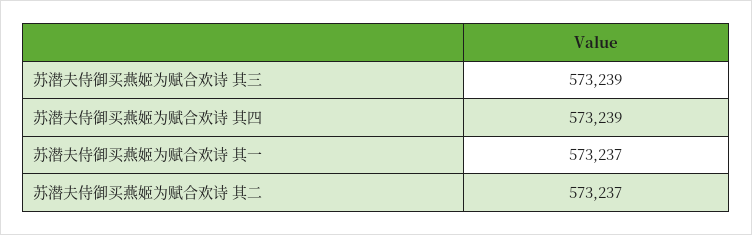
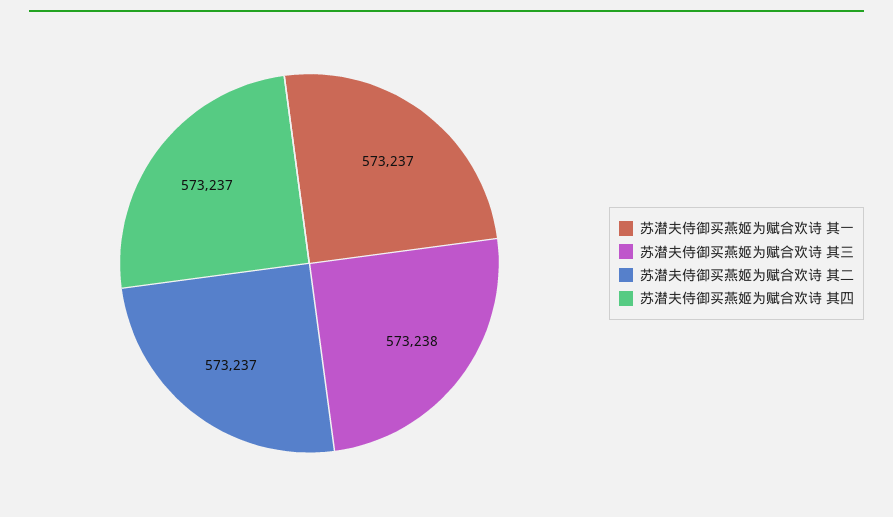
  {
-   "苏潜夫侍御买燕姬为赋合欢诗 其三": 573239,
+   "苏潜夫侍御买燕姬为赋合欢诗 其三": 573238,
-   "苏潜夫侍御买燕姬为赋合欢诗 其四": 573239,
+   "苏潜夫侍御买燕姬为赋合欢诗 其四": 573237,
    "苏潜夫侍御买燕姬为赋合欢诗 其一": 573237,
    "苏潜夫侍御买燕姬为赋合欢诗 其二": 573237
  }

